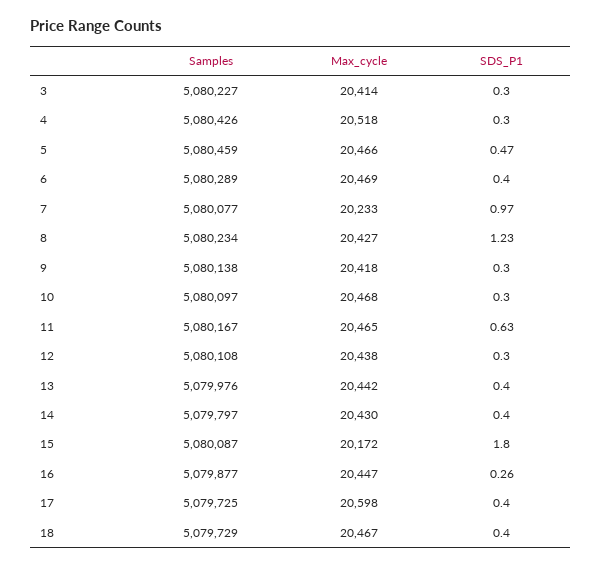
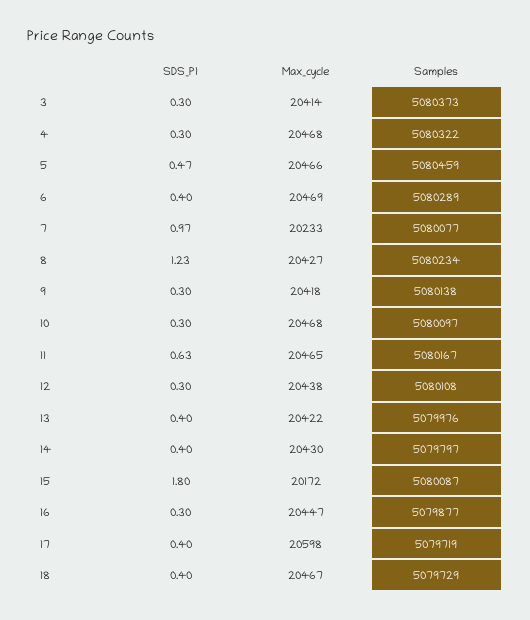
  {
    "Samples": {
-     "3": 5080227,
+     "3": 5080373,
-     "4": 5080426,
+     "4": 5080322,
      "5": 5080459,
      "6": 5080289,
      "7": 5080077,
      "8": 5080234,
      "9": 5080138,
      "10": 5080097,
      "11": 5080167,
      "12": 5080108,
      "13": 5079976,
      "14": 5079797,
      "15": 5080087,
      "16": 5079877,
-     "17": 5079725,
+     "17": 5079719,
      "18": 5079729
    },
    "Max_cycle": {
      "3": 20414,
-     "4": 20518,
+     "4": 20468,
      "5": 20466,
      "6": 20469,
      "7": 20233,
      "8": 20427,
      "9": 20418,
      "10": 20468,
      "11": 20465,
      "12": 20438,
-     "13": 20442,
+     "13": 20422,
      "14": 20430,
      "15": 20172,
      "16": 20447,
      "17": 20598,
      "18": 20467
    },
    "SDS_P1": {
      "3": 0.3,
      "4": 0.3,
      "5": 0.47,
      "6": 0.4,
      "7": 0.97,
      "8": 1.23,
      "9": 0.3,
      "10": 0.3,
      "11": 0.63,
      "12": 0.3,
      "13": 0.4,
      "14": 0.4,
      "15": 1.8,
-     "16": 0.26,
+     "16": 0.3,
      "17": 0.4,
      "18": 0.4
    }
  }

